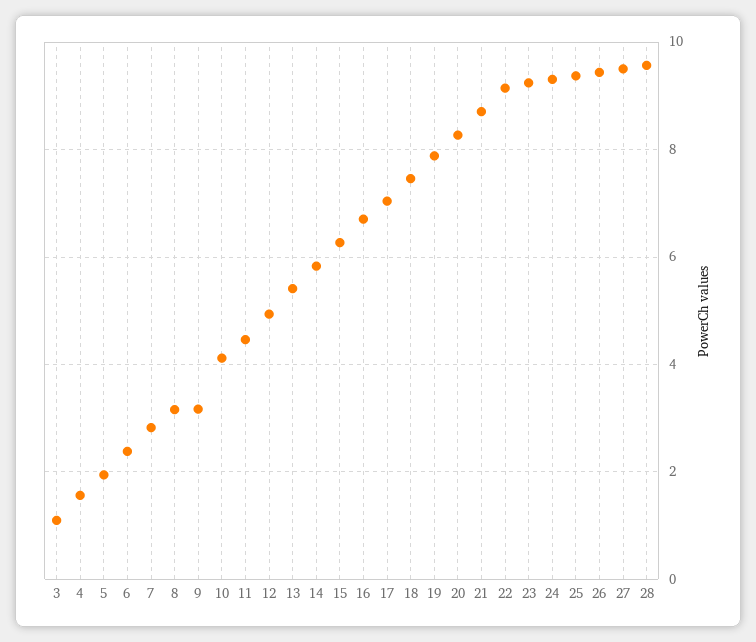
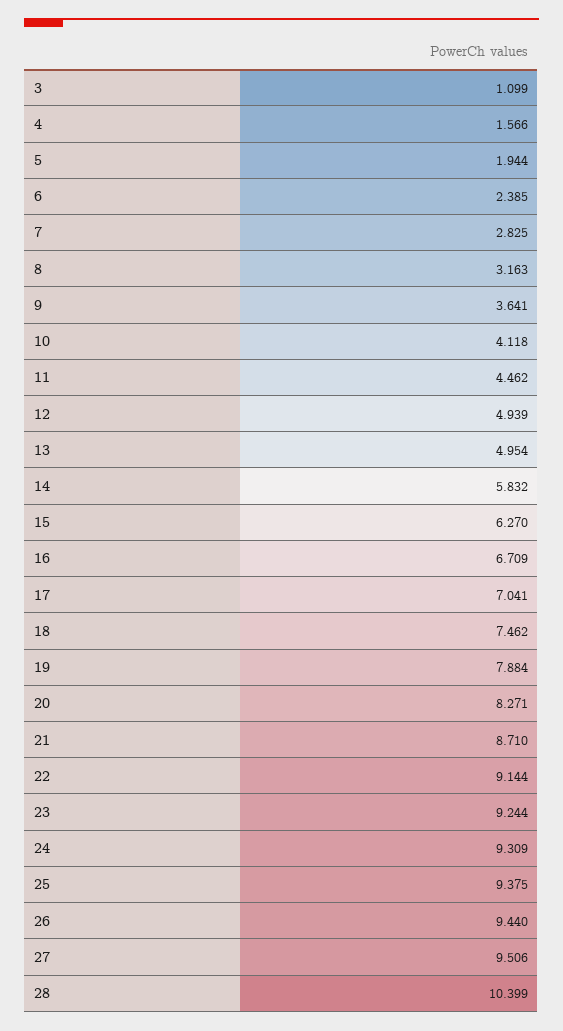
  {
    "3": 1.099,
    "4": 1.566,
    "5": 1.944,
    "6": 2.385,
    "7": 2.825,
    "8": 3.163,
-   "9": 3.2,
+   "9": 3.641,
    "10": 4.118,
    "11": 4.462,
    "12": 4.939,
-   "13": 5.4,
+   "13": 4.954,
    "14": 5.832,
    "15": 6.27,
    "16": 6.709,
    "17": 7.041,
    "18": 7.462,
    "19": 7.884,
    "20": 8.271,
    "21": 8.71,
    "22": 9.144,
    "23": 9.244,
    "24": 9.309,
    "25": 9.375,
    "26": 9.44,
    "27": 9.506,
-   "28": 9.6
+   "28": 10.399
  }

